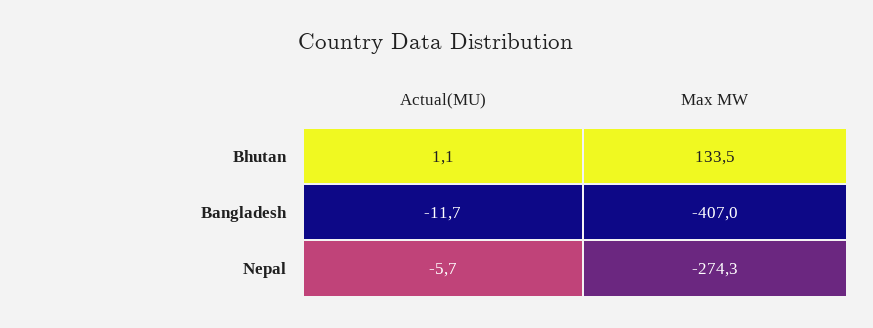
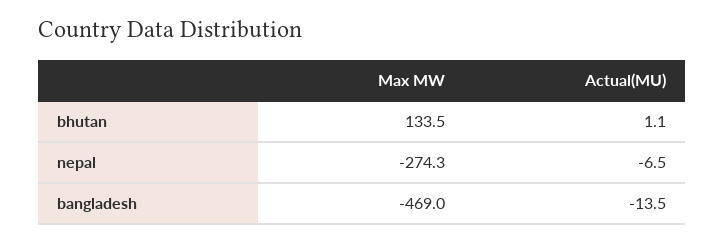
  {
    "Actual(MU)": {
      "Bhutan": 1.1,
-     "Bangladesh": -11.7,
+     "Bangladesh": -13.5,
-     "Nepal": -5.7
+     "Nepal": -6.5
    },
    "Max MW": {
      "Bhutan": 133.5,
-     "Bangladesh": -407,
+     "Bangladesh": -469,
      "Nepal": -274.3
    }
  }

